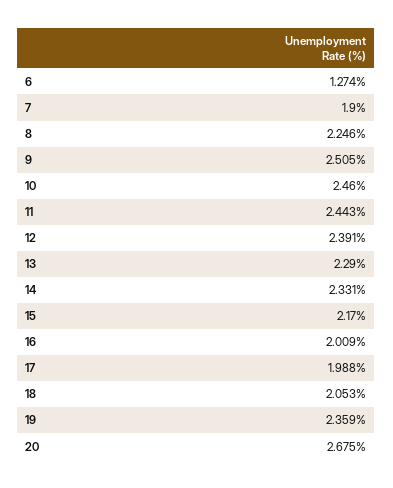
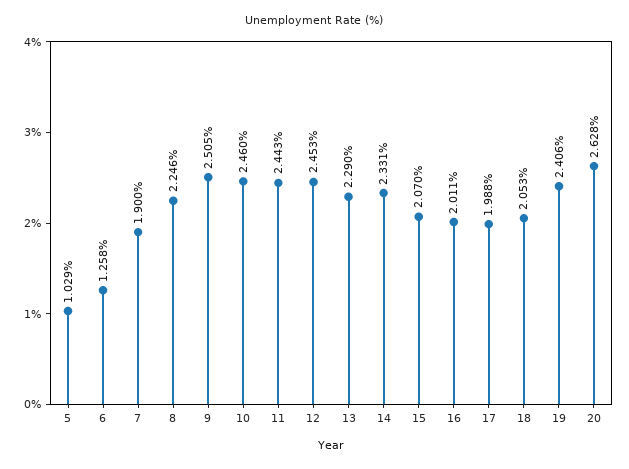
  {
-   "6": 1.274,
+   "6": 1.258,
    "7": 1.9,
    "8": 2.246,
    "9": 2.505,
    "10": 2.46,
    "11": 2.443,
-   "12": 2.391,
+   "12": 2.453,
    "13": 2.29,
    "14": 2.331,
-   "15": 2.17,
+   "15": 2.07,
-   "16": 2.009,
+   "16": 2.011,
    "17": 1.988,
    "18": 2.053,
-   "19": 2.359,
+   "19": 2.406,
-   "20": 2.675
+   "20": 2.628,
+   "5": 1.029
  }

